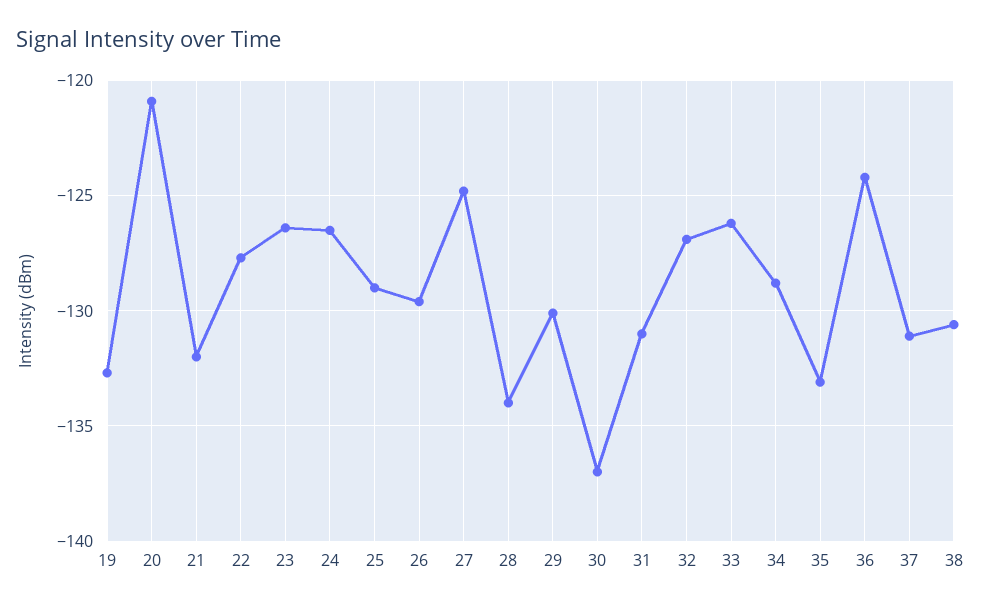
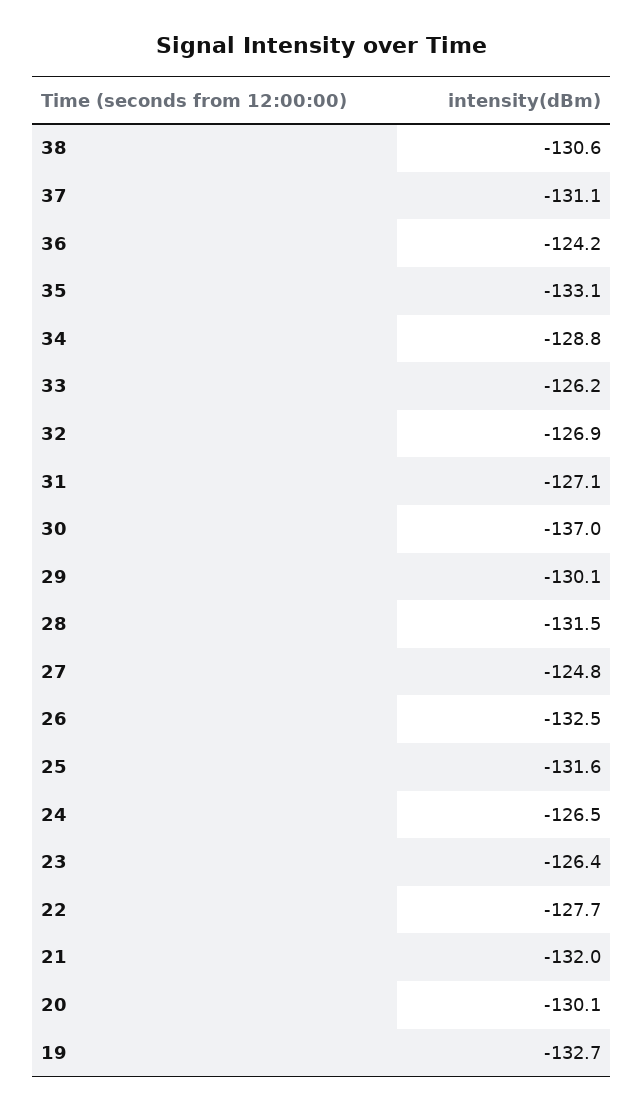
  {
    "19": -132.7,
-   "20": -121,
+   "20": -130.1,
    "21": -132,
    "22": -127.7,
    "23": -126.4,
    "24": -126.5,
-   "25": -129,
+   "25": -131.6,
-   "26": -129.5,
+   "26": -132.5,
    "27": -124.8,
-   "28": -134,
+   "28": -131.5,
    "29": -130.1,
    "30": -137,
-   "31": -131,
+   "31": -127.1,
    "32": -126.9,
    "33": -126.2,
    "34": -128.8,
    "35": -133.1,
    "36": -124.2,
    "37": -131.1,
    "38": -130.6
  }

